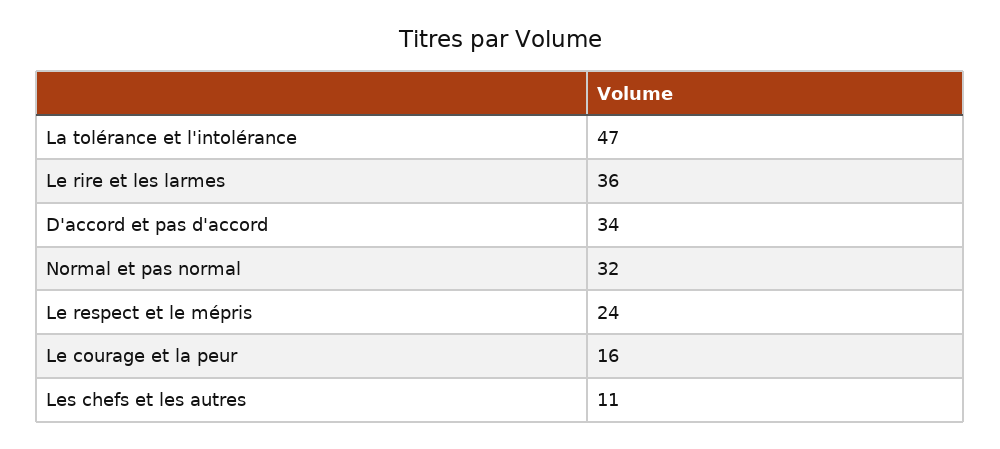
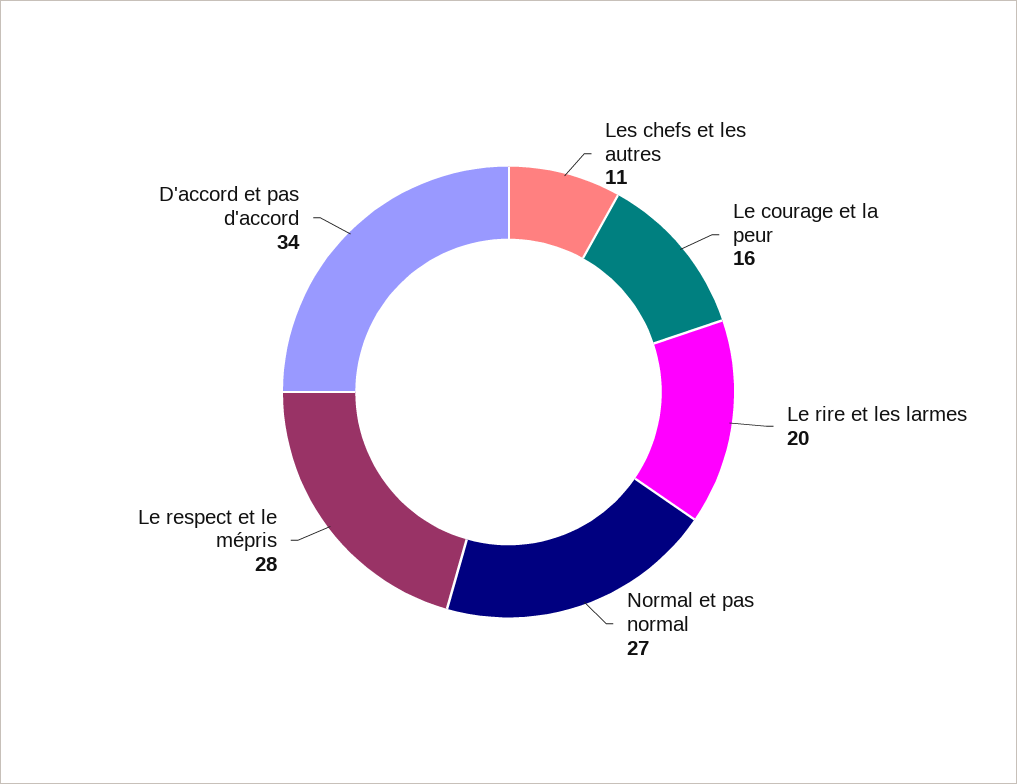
  {
-   "La tolérance et l'intolérance": 47,
-   "Le rire et les larmes": 36,
+   "Le rire et les larmes": 20,
    "D'accord et pas d'accord": 34,
-   "Normal et pas normal": 32,
+   "Normal et pas normal": 27,
-   "Le respect et le mépris": 24,
+   "Le respect et le mépris": 28,
    "Le courage et la peur": 16,
    "Les chefs et les autres": 11
  }

